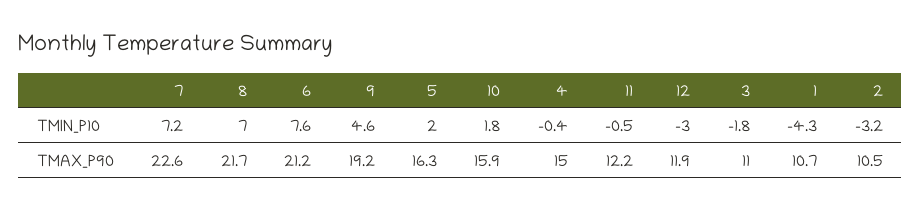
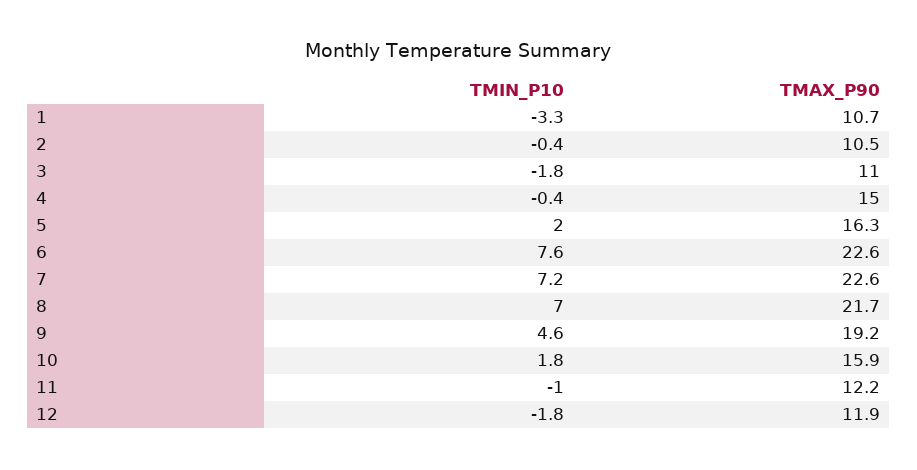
  {
    "7": {
      "TMIN_P10": 7.2,
      "TMAX_P90": 22.6
    },
    "8": {
      "TMIN_P10": 7,
      "TMAX_P90": 21.7
    },
    "6": {
      "TMIN_P10": 7.6,
-     "TMAX_P90": 21.2
+     "TMAX_P90": 22.6
    },
    "9": {
      "TMIN_P10": 4.6,
      "TMAX_P90": 19.2
    },
    "5": {
      "TMIN_P10": 2,
      "TMAX_P90": 16.3
    },
    "10": {
      "TMIN_P10": 1.8,
      "TMAX_P90": 15.9
    },
    "4": {
      "TMIN_P10": -0.4,
      "TMAX_P90": 15
    },
    "11": {
-     "TMIN_P10": -0.5,
+     "TMIN_P10": -1,
      "TMAX_P90": 12.2
    },
    "12": {
-     "TMIN_P10": -3,
+     "TMIN_P10": -1.8,
      "TMAX_P90": 11.9
    },
    "3": {
      "TMIN_P10": -1.8,
      "TMAX_P90": 11
    },
    "1": {
-     "TMIN_P10": -4.3,
+     "TMIN_P10": -3.3,
      "TMAX_P90": 10.7
    },
    "2": {
-     "TMIN_P10": -3.2,
+     "TMIN_P10": -0.4,
      "TMAX_P90": 10.5
    }
  }

